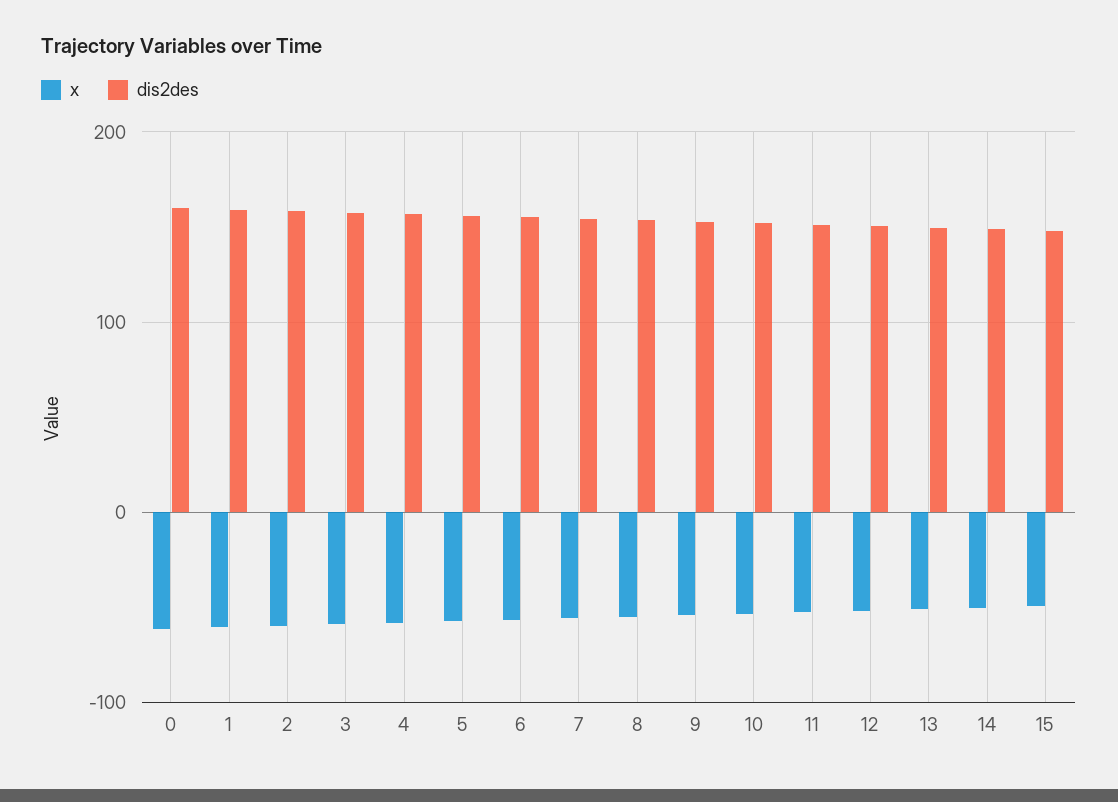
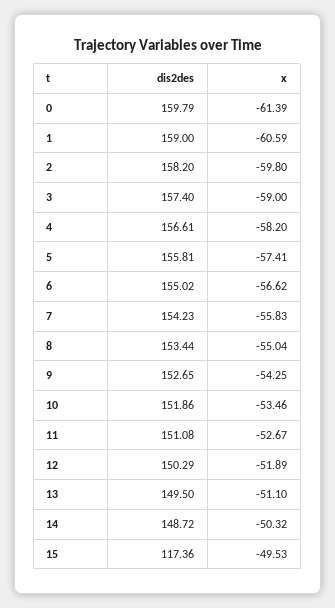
  {
    "x": {
      "0": -61.39,
      "1": -60.59,
      "2": -59.8,
      "3": -59,
      "4": -58.2,
      "5": -57.41,
      "6": -56.62,
      "7": -55.83,
      "8": -55.04,
      "9": -54.25,
      "10": -53.46,
      "11": -52.67,
      "12": -51.89,
      "13": -51.1,
      "14": -50.32,
      "15": -49.53
    },
    "dis2des": {
      "0": 159.79,
      "1": 159,
      "2": 158.2,
      "3": 157.4,
      "4": 156.61,
      "5": 155.81,
      "6": 155.02,
      "7": 154.23,
      "8": 153.44,
      "9": 152.65,
      "10": 151.86,
      "11": 151.08,
      "12": 150.29,
      "13": 149.5,
      "14": 148.72,
-     "15": 150
+     "15": 117.36
    }
  }

